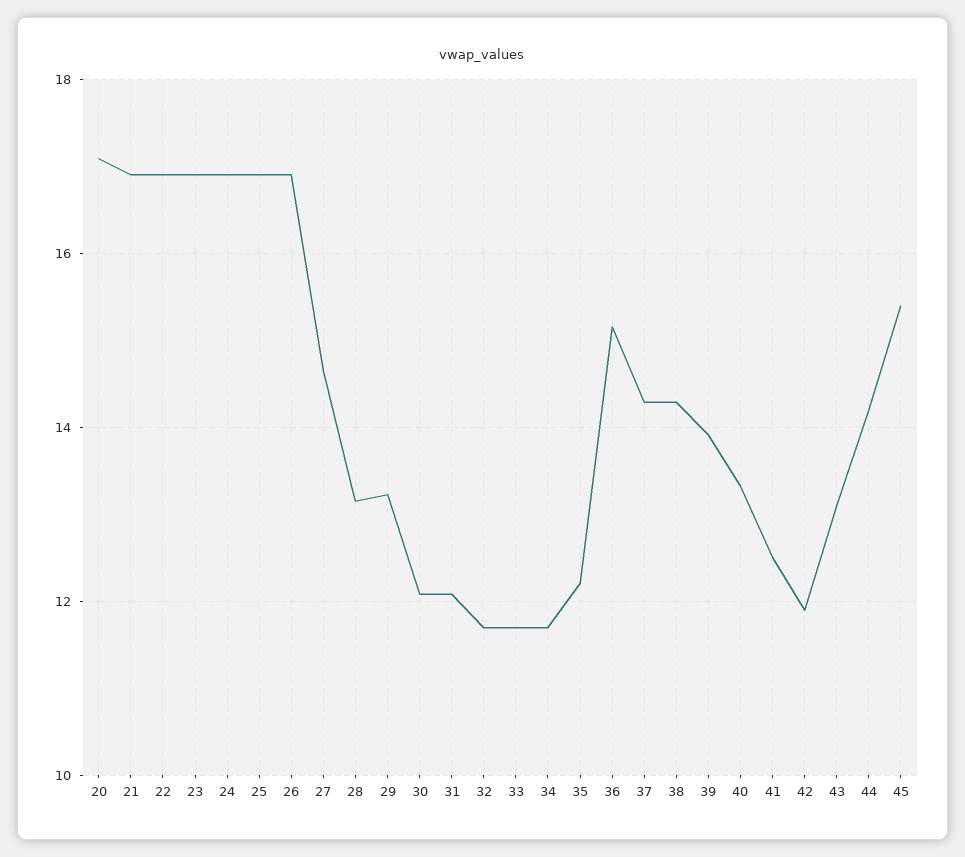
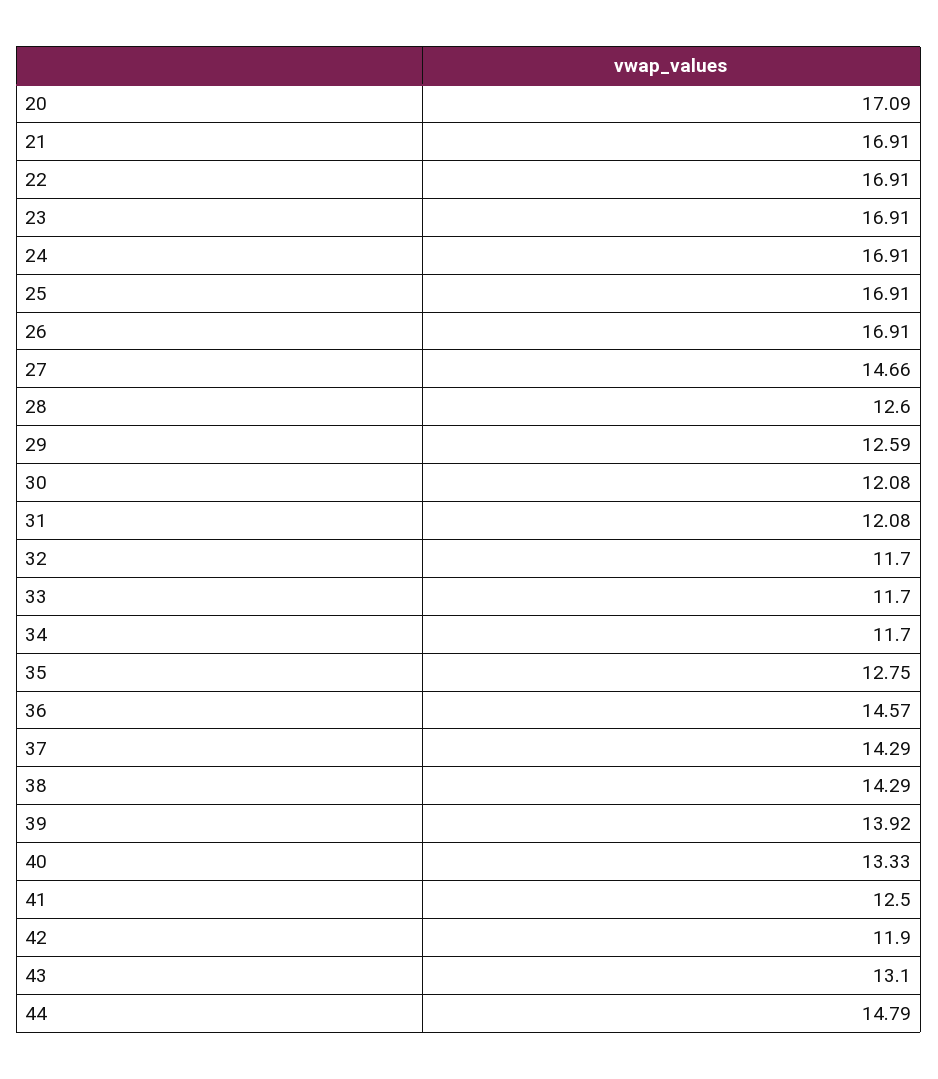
  {
    "20": 17.09,
    "21": 16.91,
    "22": 16.91,
    "23": 16.91,
    "24": 16.91,
    "25": 16.91,
    "26": 16.91,
    "27": 14.66,
-   "28": 13.2,
+   "28": 12.6,
-   "29": 13.2,
+   "29": 12.59,
    "30": 12.08,
    "31": 12.08,
    "32": 11.7,
    "33": 11.7,
    "34": 11.7,
-   "35": 12.2,
+   "35": 12.75,
-   "36": 15.2,
+   "36": 14.57,
    "37": 14.29,
    "38": 14.29,
    "39": 13.92,
    "40": 13.33,
    "41": 12.5,
    "42": 11.9,
    "43": 13.1,
-   "44": 14.2,
+   "44": 14.79
-   "45": 15.4
  }

